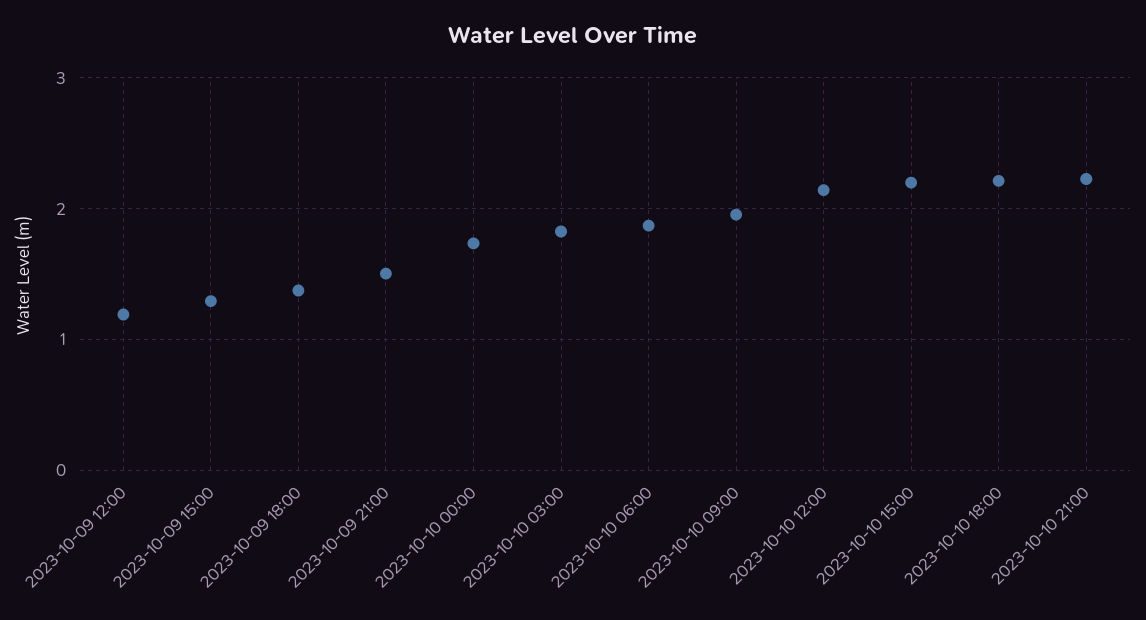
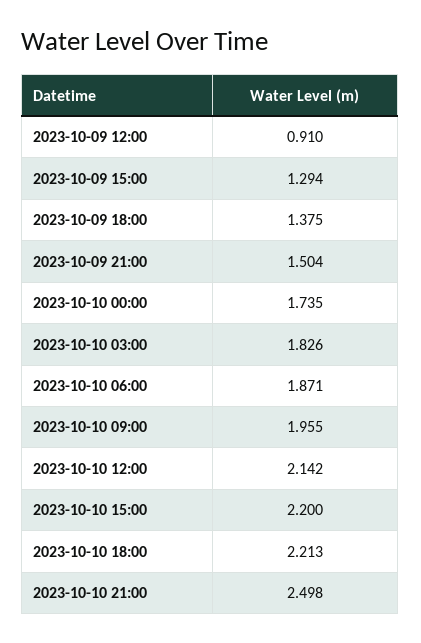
  {
-   "2023-10-09 12:00": 1.2,
+   "2023-10-09 12:00": 0.91,
    "2023-10-09 15:00": 1.294,
    "2023-10-09 18:00": 1.375,
    "2023-10-09 21:00": 1.504,
    "2023-10-10 00:00": 1.735,
    "2023-10-10 03:00": 1.826,
    "2023-10-10 06:00": 1.871,
    "2023-10-10 09:00": 1.955,
    "2023-10-10 12:00": 2.142,
    "2023-10-10 15:00": 2.2,
    "2023-10-10 18:00": 2.213,
-   "2023-10-10 21:00": 2.2
+   "2023-10-10 21:00": 2.498
  }

